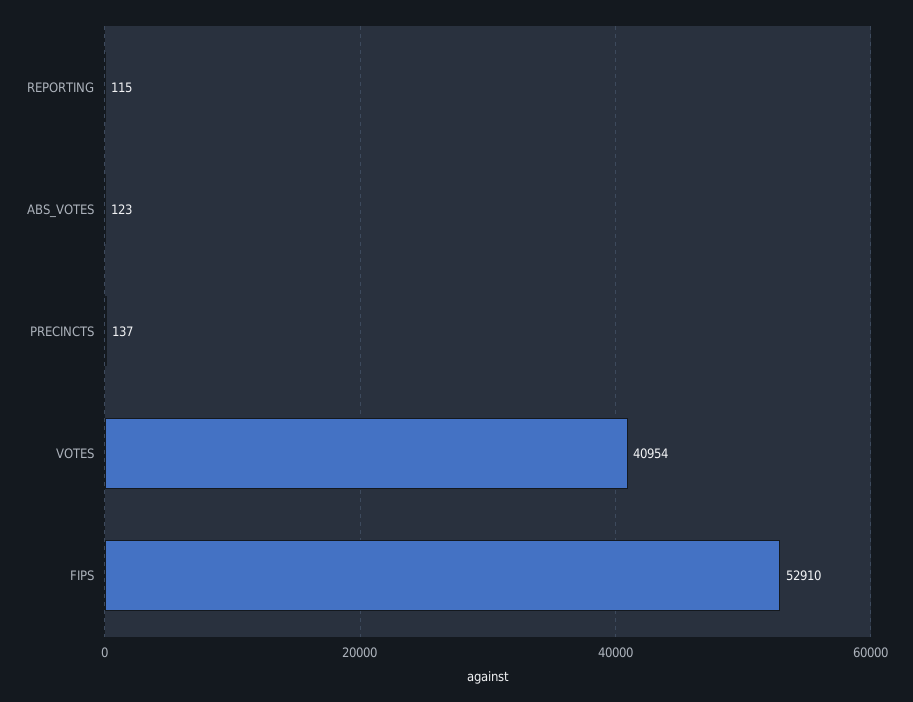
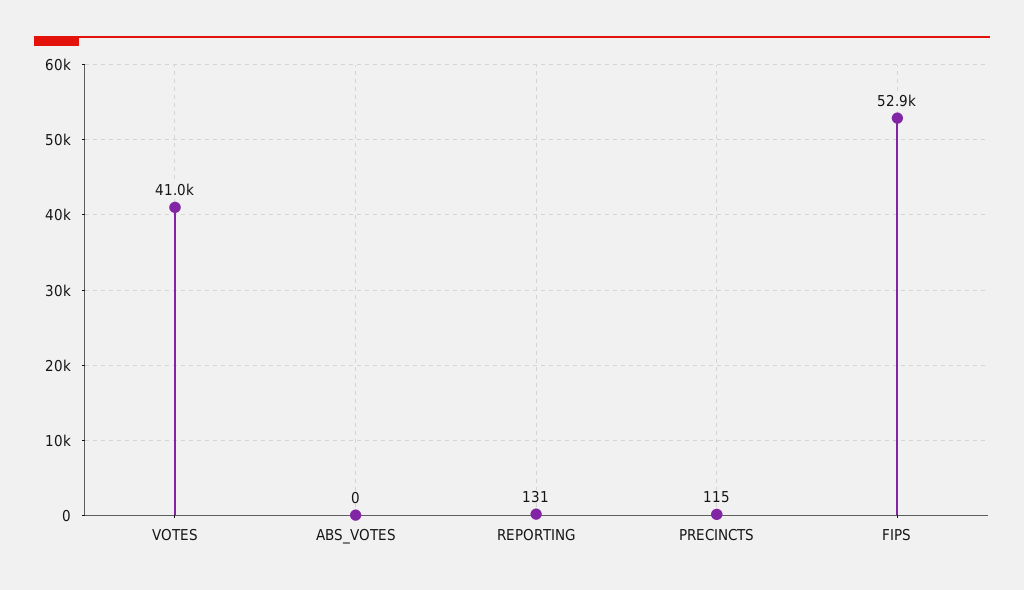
  {
-   "REPORTING": 115,
+   "REPORTING": 131,
-   "ABS_VOTES": 123,
+   "ABS_VOTES": 0,
-   "PRECINCTS": 137,
+   "PRECINCTS": 115,
    "VOTES": 40954,
    "FIPS": 52910
  }

